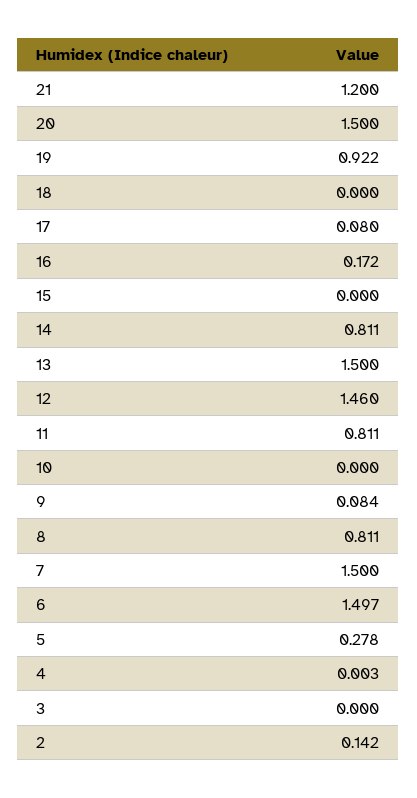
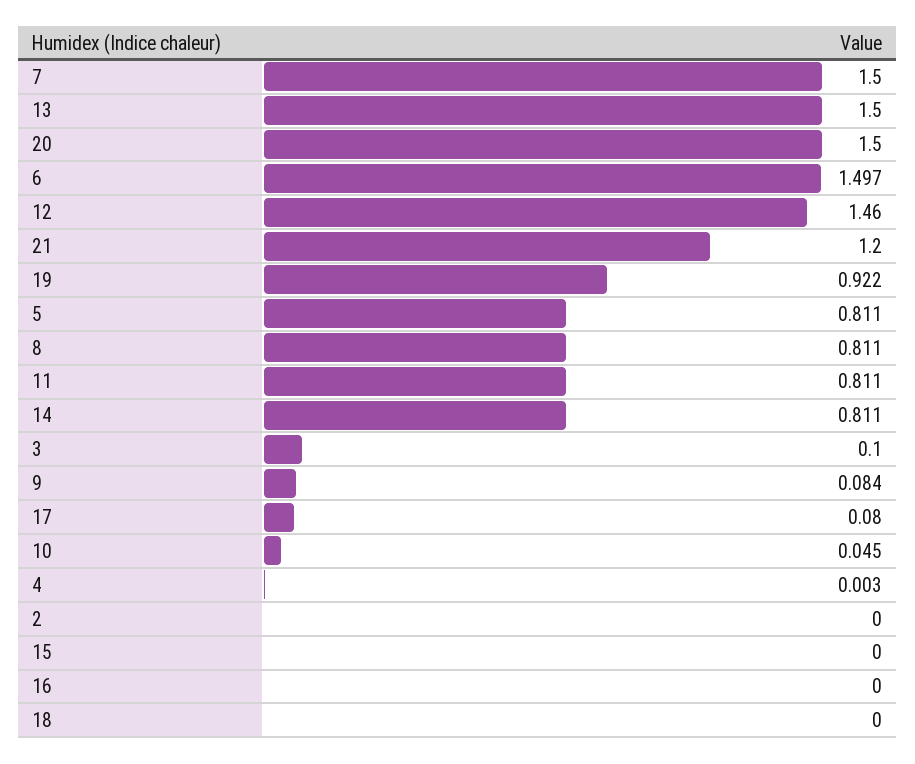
  {
    "21": 1.2,
    "20": 1.5,
    "19": 0.922,
    "18": 0,
    "17": 0.08,
-   "16": 0.172,
+   "16": 0,
    "15": 0,
    "14": 0.811,
    "13": 1.5,
    "12": 1.46,
    "11": 0.811,
-   "10": 0,
+   "10": 0.045,
    "9": 0.084,
    "8": 0.811,
    "7": 1.5,
    "6": 1.497,
-   "5": 0.278,
+   "5": 0.811,
    "4": 0.003,
-   "3": 0,
+   "3": 0.1,
-   "2": 0.142
+   "2": 0
  }

